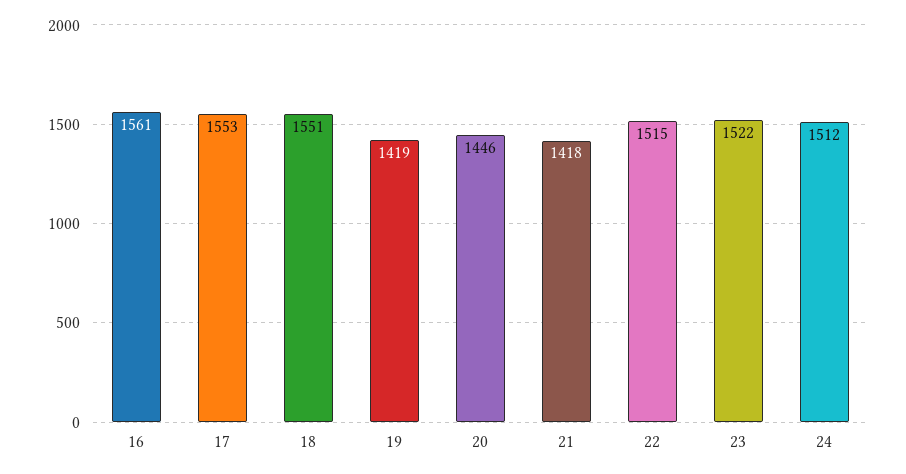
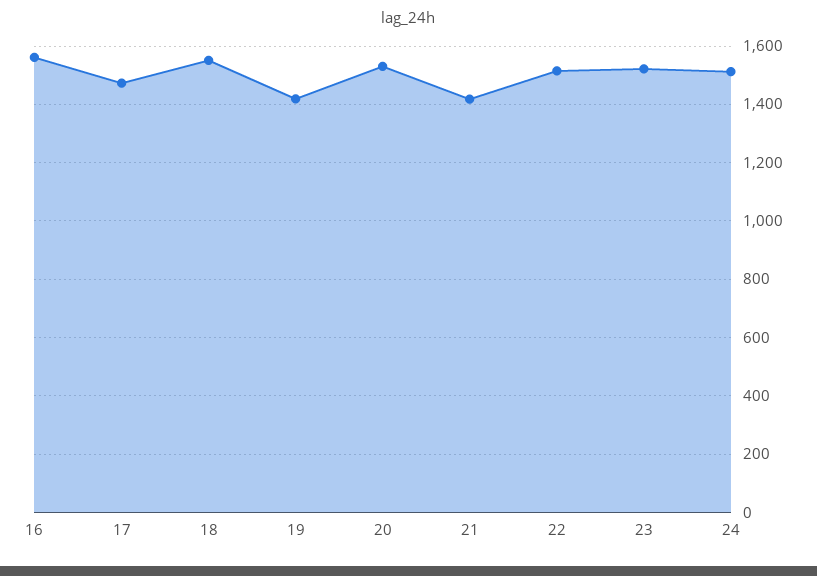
  {
    "16": 1561,
-   "17": 1553,
+   "17": 1475,
    "18": 1551,
    "19": 1419,
-   "20": 1446,
+   "20": 1525,
    "21": 1418,
    "22": 1515,
    "23": 1522,
    "24": 1512
  }

